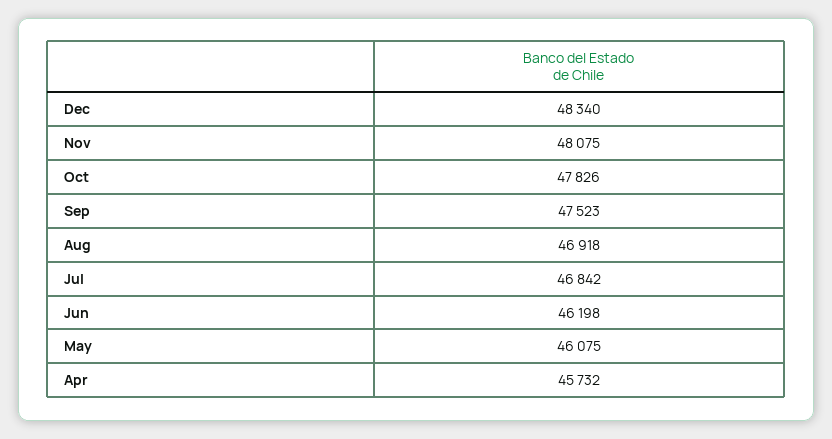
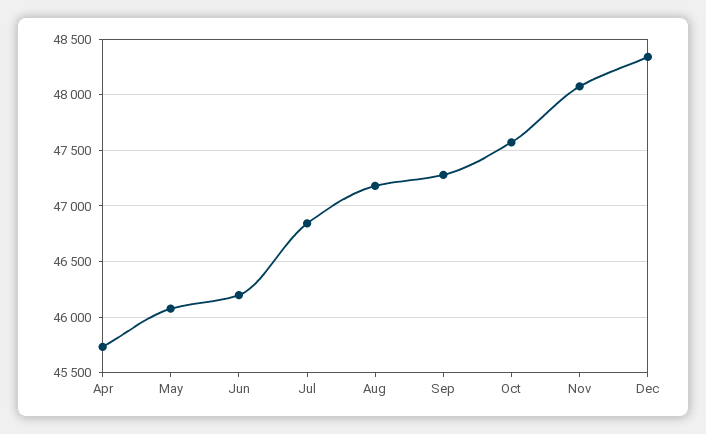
  {
    "Dec": 48340,
    "Nov": 48075,
-   "Oct": 47826,
+   "Oct": 47600,
-   "Sep": 47523,
+   "Sep": 47300,
-   "Aug": 46918,
+   "Aug": 47200,
    "Jul": 46842,
    "Jun": 46198,
    "May": 46075,
    "Apr": 45732
  }

